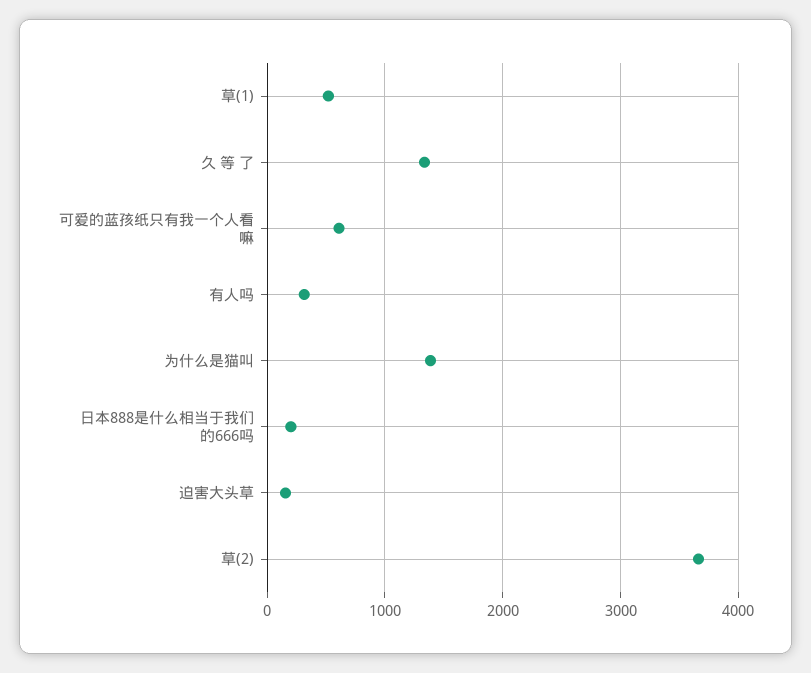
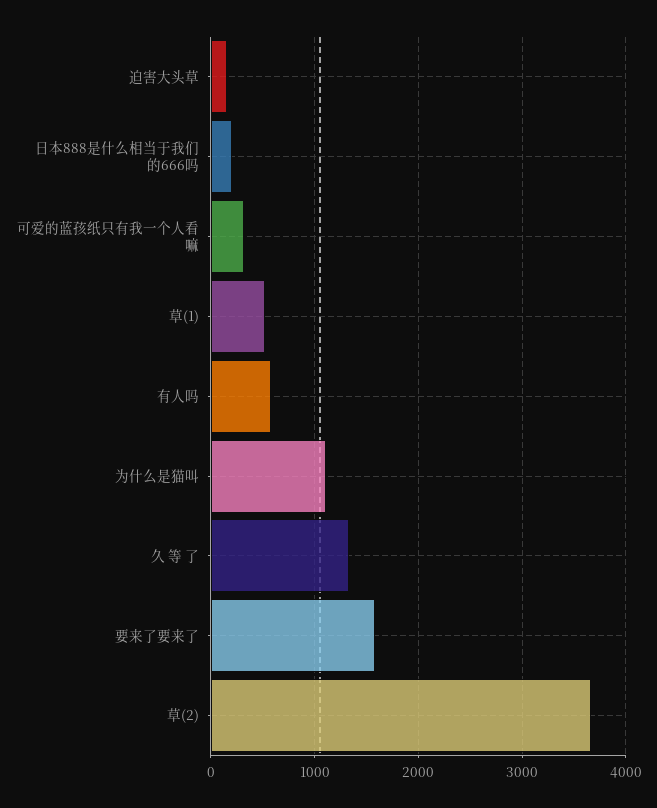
  {
    "草(1)": 500,
    "久 等 了": 1300,
-   "可爱的蓝孩纸只有我一个人看嘛": 600,
+   "可爱的蓝孩纸只有我一个人看嘛": 300,
-   "有人吗": 300,
+   "有人吗": 600,
-   "为什么是猫叫": 1400,
+   "为什么是猫叫": 1100,
    "日本888是什么相当于我们的666吗": 200,
    "迫害大头草": 200,
-   "草(2)": 3700
+   "草(2)": 3700,
+   "要来了要来了": 1600
  }

